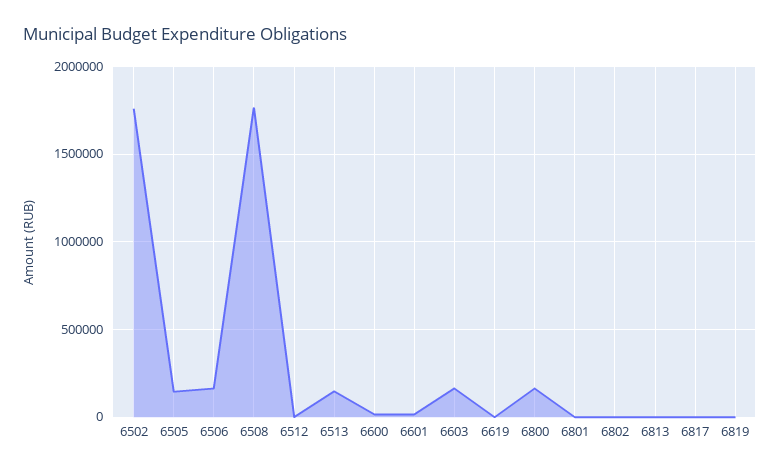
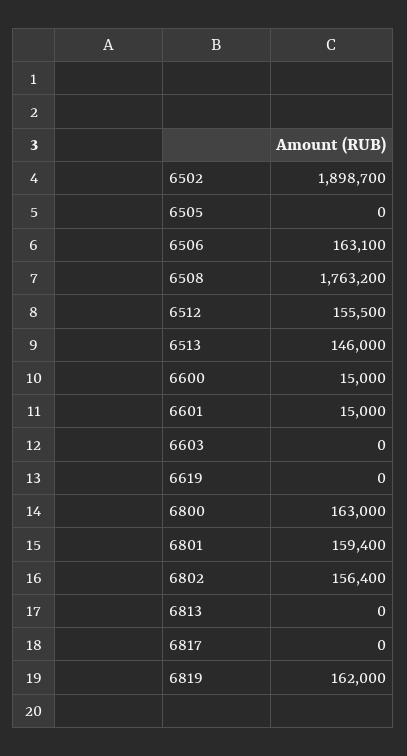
  {
-   "6502": 1750000,
+   "6502": 1898700,
-   "6505": 150000,
+   "6505": 0,
    "6506": 163100,
    "6508": 1763200,
-   "6512": 0,
+   "6512": 155500,
    "6513": 146000,
    "6600": 15000,
    "6601": 15000,
-   "6603": 150000,
+   "6603": 0,
    "6619": 0,
    "6800": 163000,
-   "6801": 0,
+   "6801": 159400,
-   "6802": 0,
+   "6802": 156400,
    "6813": 0,
    "6817": 0,
-   "6819": 0
+   "6819": 162000
  }

